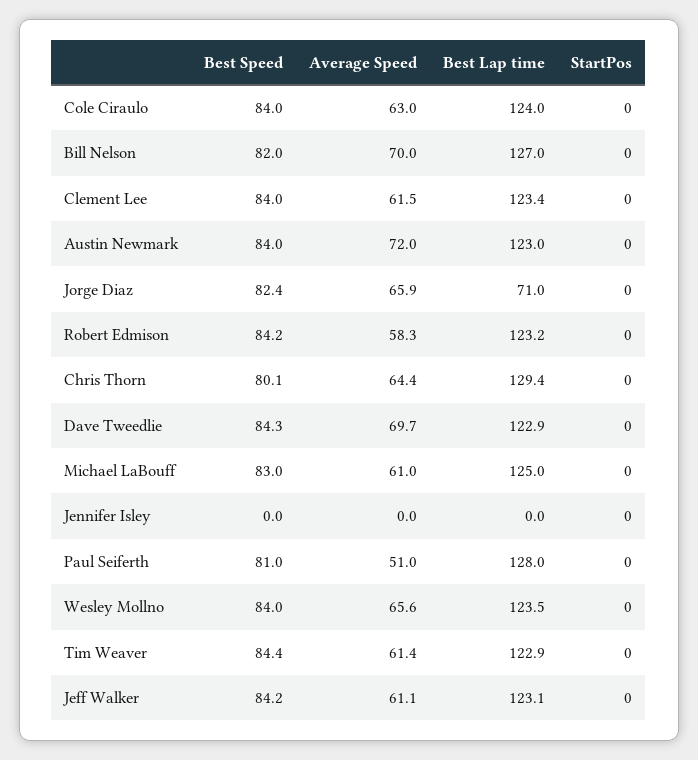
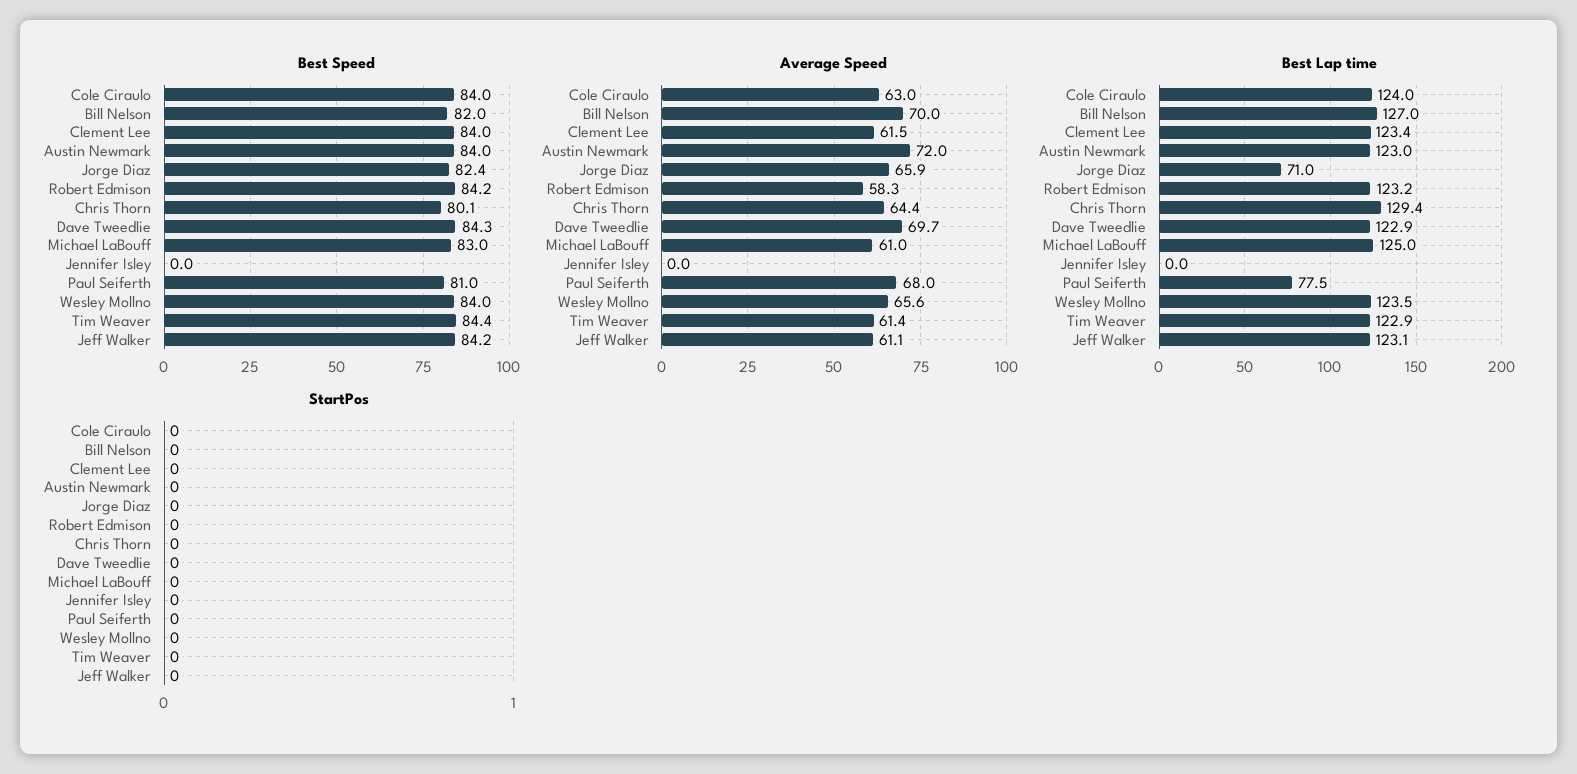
  {
    "Best Speed": {
      "Cole Ciraulo": 84,
      "Bill Nelson": 82,
      "Clement Lee": 84,
      "Austin Newmark": 84,
      "Jorge Diaz": 82.4,
      "Robert Edmison": 84.2,
      "Chris Thorn": 80.1,
      "Dave Tweedlie": 84.3,
      "Michael LaBouff": 83,
      "Jennifer Isley": 0,
      "Paul Seiferth": 81,
      "Wesley Mollno": 84,
      "Tim Weaver": 84.4,
      "Jeff Walker": 84.2
    },
    "Average Speed": {
      "Cole Ciraulo": 63,
      "Bill Nelson": 70,
      "Clement Lee": 61.5,
      "Austin Newmark": 72,
      "Jorge Diaz": 65.9,
      "Robert Edmison": 58.3,
      "Chris Thorn": 64.4,
      "Dave Tweedlie": 69.7,
      "Michael LaBouff": 61,
      "Jennifer Isley": 0,
-     "Paul Seiferth": 51,
+     "Paul Seiferth": 68,
      "Wesley Mollno": 65.6,
      "Tim Weaver": 61.4,
      "Jeff Walker": 61.1
    },
    "Best Lap time": {
      "Cole Ciraulo": 124,
      "Bill Nelson": 127,
      "Clement Lee": 123.4,
      "Austin Newmark": 123,
      "Jorge Diaz": 71,
      "Robert Edmison": 123.2,
      "Chris Thorn": 129.4,
      "Dave Tweedlie": 122.9,
      "Michael LaBouff": 125,
      "Jennifer Isley": 0,
-     "Paul Seiferth": 128,
+     "Paul Seiferth": 77.5,
      "Wesley Mollno": 123.5,
      "Tim Weaver": 122.9,
      "Jeff Walker": 123.1
    },
    "StartPos": {
      "Cole Ciraulo": 0,
      "Bill Nelson": 0,
      "Clement Lee": 0,
      "Austin Newmark": 0,
      "Jorge Diaz": 0,
      "Robert Edmison": 0,
      "Chris Thorn": 0,
      "Dave Tweedlie": 0,
      "Michael LaBouff": 0,
      "Jennifer Isley": 0,
      "Paul Seiferth": 0,
      "Wesley Mollno": 0,
      "Tim Weaver": 0,
      "Jeff Walker": 0
    }
  }

